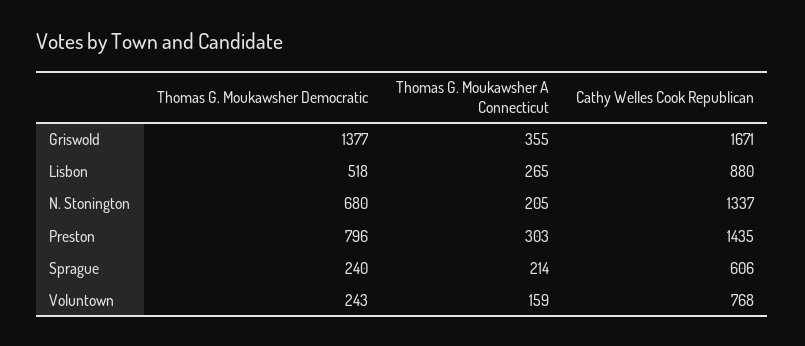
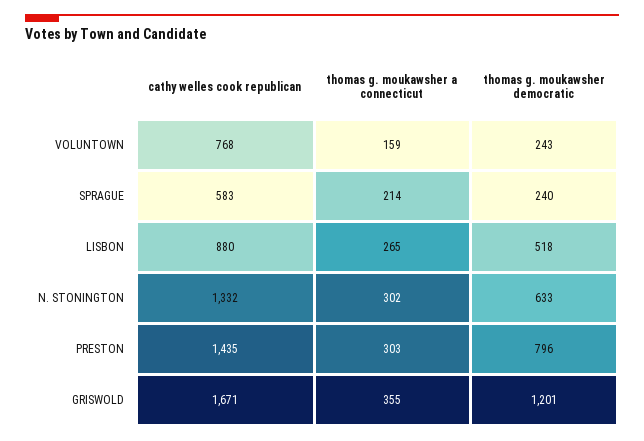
  {
    "Thomas G. Moukawsher Democratic": {
-     "Griswold": 1377,
+     "Griswold": 1201,
      "Lisbon": 518,
-     "N. Stonington": 680,
+     "N. Stonington": 633,
      "Preston": 796,
      "Sprague": 240,
      "Voluntown": 243
    },
    "Thomas G. Moukawsher A Connecticut": {
      "Griswold": 355,
      "Lisbon": 265,
-     "N. Stonington": 205,
+     "N. Stonington": 302,
      "Preston": 303,
      "Sprague": 214,
      "Voluntown": 159
    },
    "Cathy Welles Cook Republican": {
      "Griswold": 1671,
      "Lisbon": 880,
-     "N. Stonington": 1337,
+     "N. Stonington": 1332,
      "Preston": 1435,
-     "Sprague": 606,
+     "Sprague": 583,
      "Voluntown": 768
    }
  }

